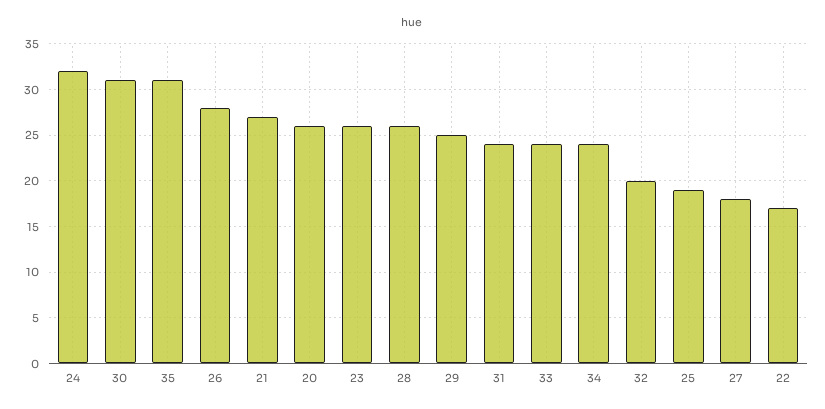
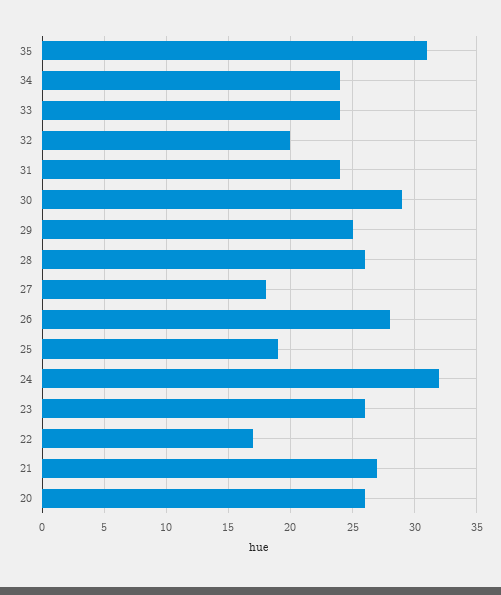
  {
    "24": 32,
-   "30": 31,
+   "30": 29,
    "35": 31,
    "26": 28,
    "21": 27,
    "20": 26,
    "23": 26,
    "28": 26,
    "29": 25,
    "31": 24,
    "33": 24,
    "34": 24,
    "32": 20,
    "25": 19,
    "27": 18,
    "22": 17
  }

